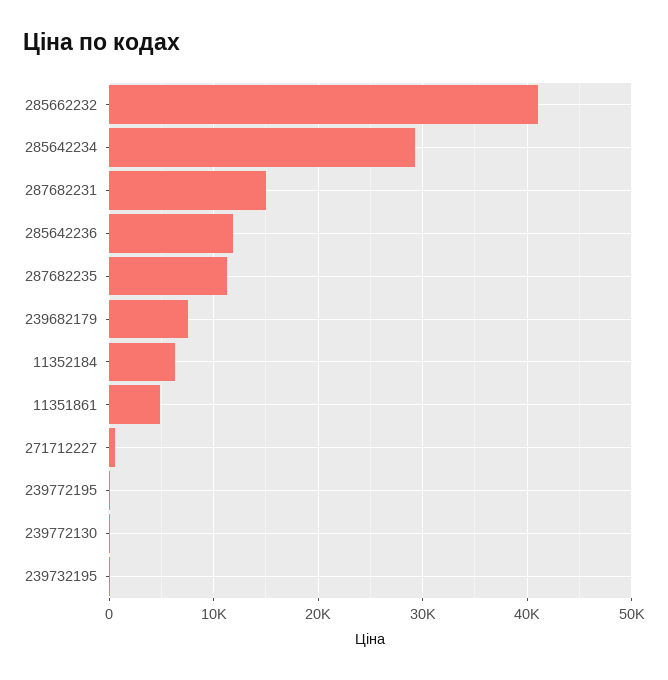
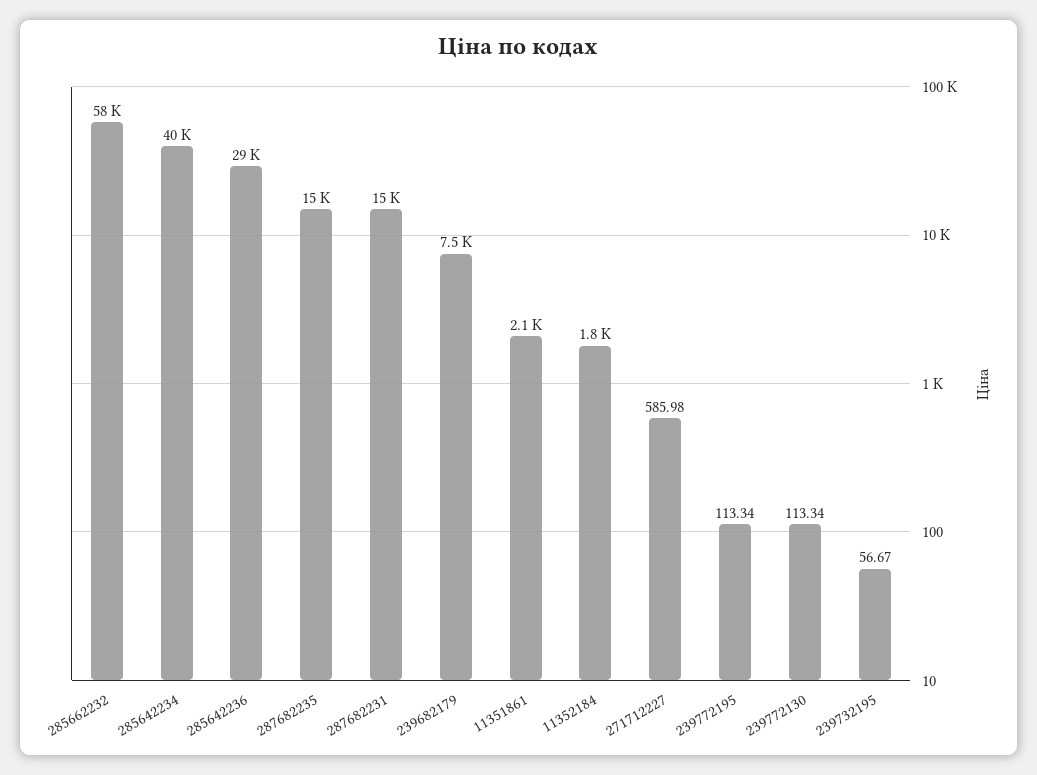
  {
-   "285662232": 41000,
+   "285662232": 58000,
-   "285642234": 29000,
+   "285642234": 40000,
    "287682231": 15000,
-   "285642236": 12000,
+   "285642236": 29000,
-   "287682235": 11000,
+   "287682235": 15000,
    "239682179": 7500,
-   "11352184": 6000,
+   "11352184": 1800,
-   "11351861": 5000,
+   "11351861": 2100,
    "271712227": 585.98,
    "239772195": 113.34,
    "239772130": 113.34,
    "239732195": 56.67
  }

